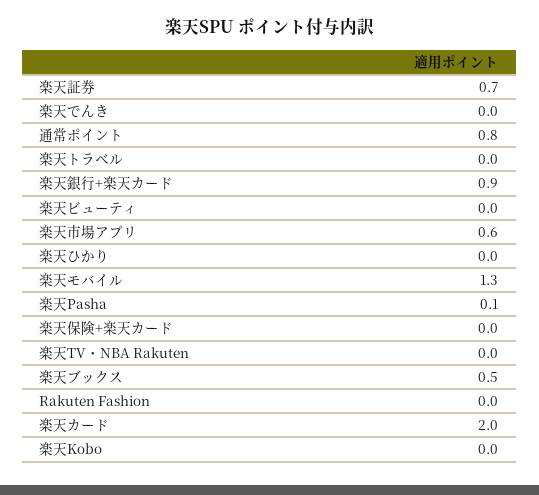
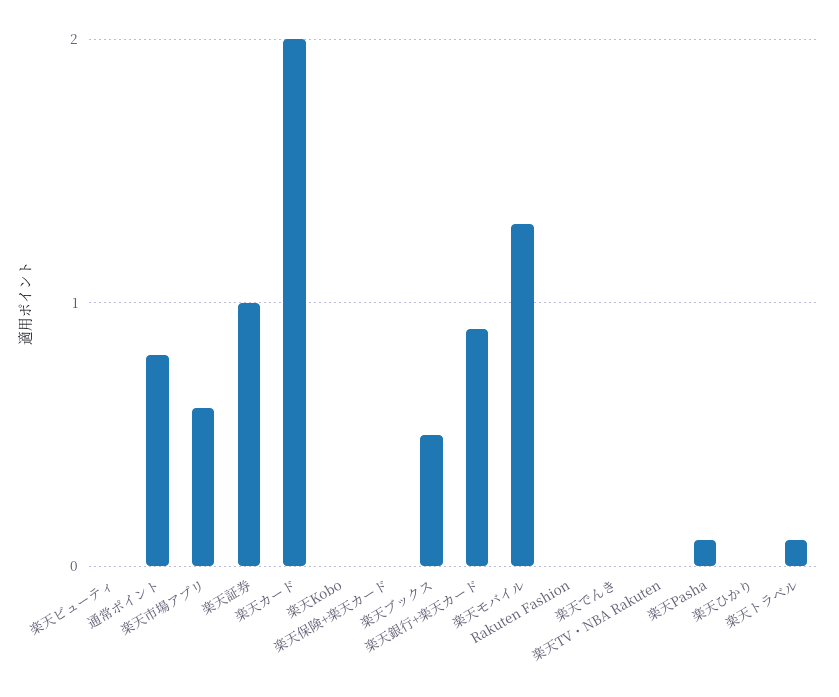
  {
-   "楽天証券": 0.7,
+   "楽天証券": 1,
    "楽天でんき": 0,
    "通常ポイント": 0.8,
-   "楽天トラベル": 0,
+   "楽天トラベル": 0.1,
    "楽天銀行+楽天カード": 0.9,
    "楽天ビューティ": 0,
    "楽天市場アプリ": 0.6,
    "楽天ひかり": 0,
    "楽天モバイル": 1.3,
    "楽天Pasha": 0.1,
    "楽天保険+楽天カード": 0,
    "楽天TV・NBA Rakuten": 0,
    "楽天ブックス": 0.5,
    "Rakuten Fashion": 0,
    "楽天カード": 2,
    "楽天Kobo": 0
  }

